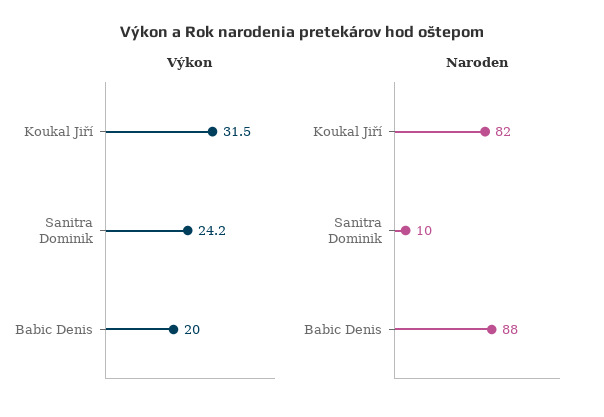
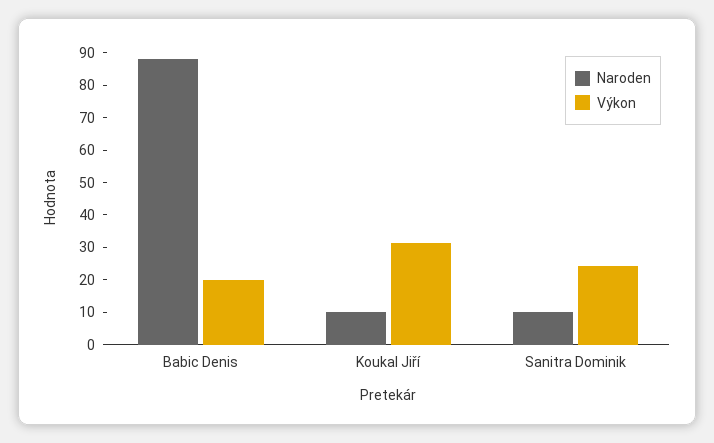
  {
    "Výkon": {
      "Koukal Jiří": 31.5,
      "Sanitra Dominik": 24.2,
      "Babic Denis": 20
    },
    "Naroden": {
-     "Koukal Jiří": 82,
+     "Koukal Jiří": 10,
      "Sanitra Dominik": 10,
      "Babic Denis": 88
    }
  }

